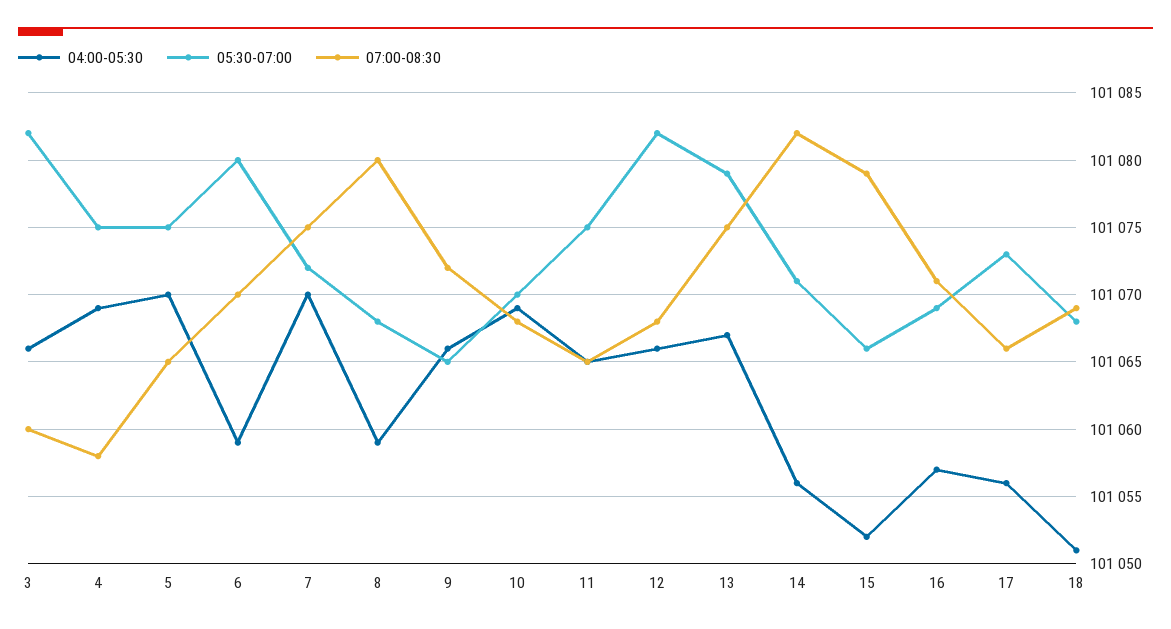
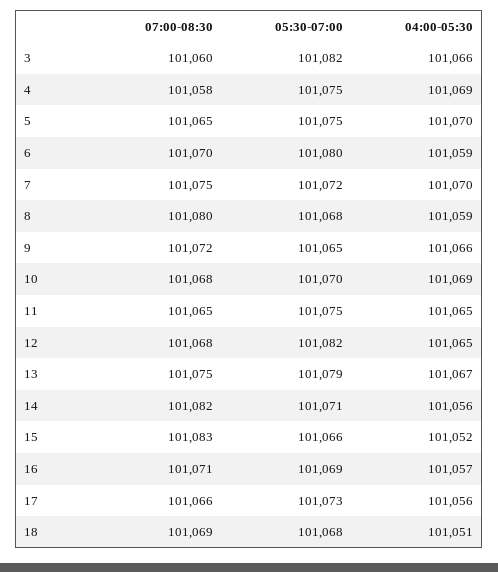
  {
    "04:00-05:30": {
      "3": 101066,
      "4": 101069,
      "5": 101070,
      "6": 101059,
      "7": 101070,
      "8": 101059,
      "9": 101066,
      "10": 101069,
      "11": 101065,
-     "12": 101066,
+     "12": 101065,
      "13": 101067,
      "14": 101056,
      "15": 101052,
      "16": 101057,
      "17": 101056,
      "18": 101051
    },
    "05:30-07:00": {
      "3": 101082,
      "4": 101075,
      "5": 101075,
      "6": 101080,
      "7": 101072,
      "8": 101068,
      "9": 101065,
      "10": 101070,
      "11": 101075,
      "12": 101082,
      "13": 101079,
      "14": 101071,
      "15": 101066,
      "16": 101069,
      "17": 101073,
      "18": 101068
    },
    "07:00-08:30": {
      "3": 101060,
      "4": 101058,
      "5": 101065,
      "6": 101070,
      "7": 101075,
      "8": 101080,
      "9": 101072,
      "10": 101068,
      "11": 101065,
      "12": 101068,
      "13": 101075,
      "14": 101082,
-     "15": 101079,
+     "15": 101083,
      "16": 101071,
      "17": 101066,
      "18": 101069
    }
  }

